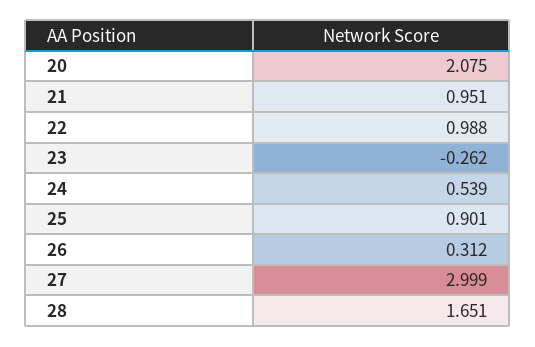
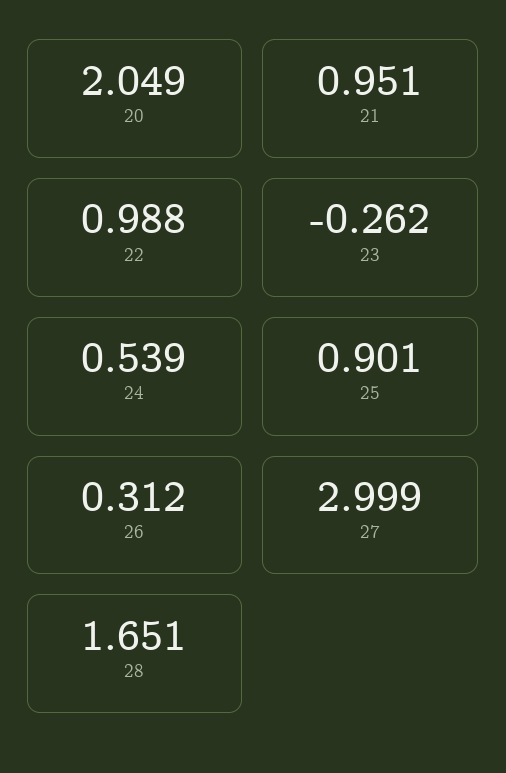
  {
-   "20": 2.075,
+   "20": 2.049,
    "21": 0.951,
    "22": 0.988,
    "23": -0.262,
    "24": 0.539,
    "25": 0.901,
    "26": 0.312,
    "27": 2.999,
    "28": 1.651
  }

